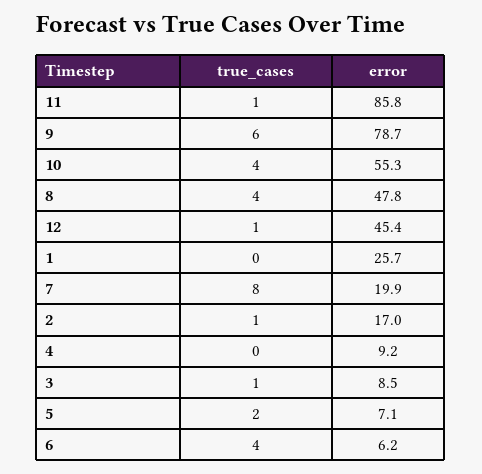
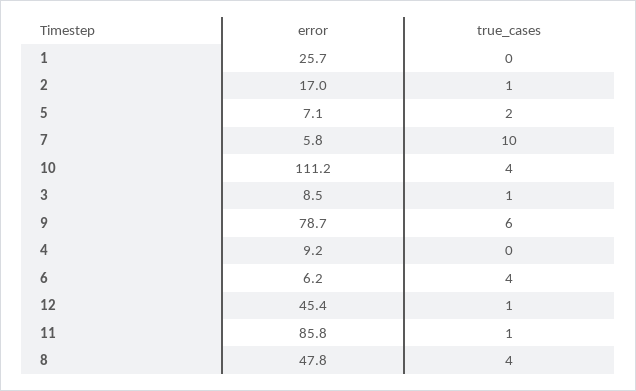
  {
    "true_cases": {
      "11": 1,
      "9": 6,
      "10": 4,
      "8": 4,
      "12": 1,
      "1": 0,
-     "7": 8,
+     "7": 10,
      "2": 1,
      "4": 0,
      "3": 1,
      "5": 2,
      "6": 4
    },
    "error": {
      "11": 85.8,
      "9": 78.7,
-     "10": 55.3,
+     "10": 111.2,
      "8": 47.8,
      "12": 45.4,
      "1": 25.7,
-     "7": 19.9,
+     "7": 5.8,
      "2": 17,
      "4": 9.2,
      "3": 8.5,
      "5": 7.1,
      "6": 6.2
    }
  }

